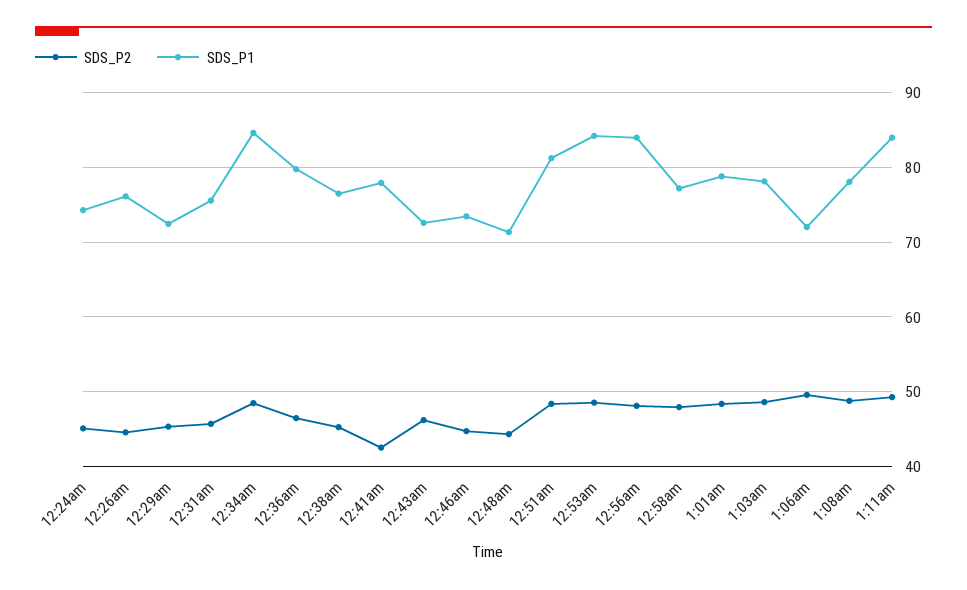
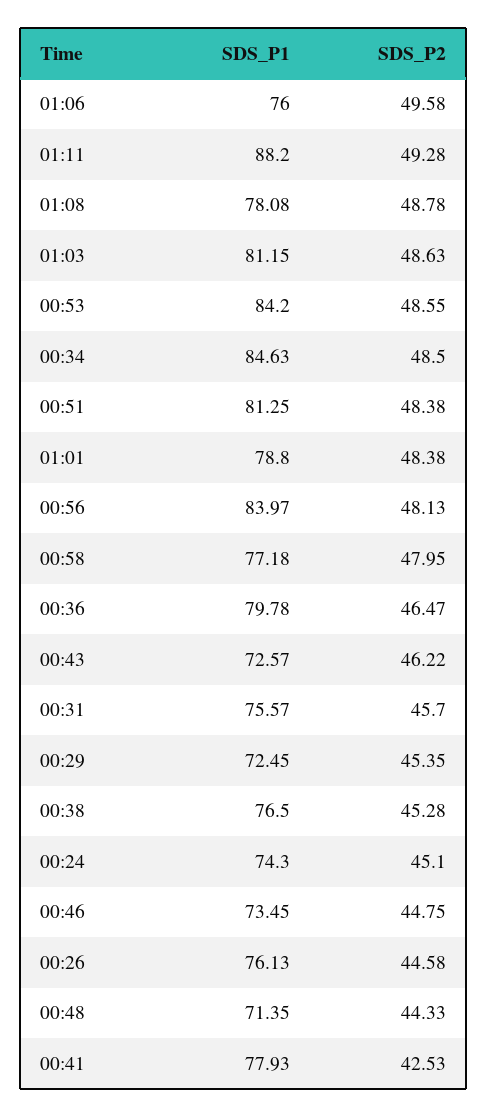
  {
    "SDS_P2": {
      "12:24am": 45.1,
      "12:26am": 44.58,
      "12:29am": 45.35,
      "12:31am": 45.7,
      "12:34am": 48.5,
      "12:36am": 46.47,
      "12:38am": 45.28,
      "12:41am": 42.53,
      "12:43am": 46.22,
      "12:46am": 44.75,
      "12:48am": 44.33,
      "12:51am": 48.38,
      "12:53am": 48.55,
      "12:56am": 48.13,
      "12:58am": 47.95,
      "1:01am": 48.38,
      "1:03am": 48.63,
      "1:06am": 49.58,
      "1:08am": 48.78,
      "1:11am": 49.28
    },
    "SDS_P1": {
      "12:24am": 74.3,
      "12:26am": 76.13,
      "12:29am": 72.45,
      "12:31am": 75.57,
      "12:34am": 84.63,
      "12:36am": 79.78,
      "12:38am": 76.5,
      "12:41am": 77.93,
      "12:43am": 72.57,
      "12:46am": 73.45,
      "12:48am": 71.35,
      "12:51am": 81.25,
      "12:53am": 84.2,
      "12:56am": 83.97,
      "12:58am": 77.18,
      "1:01am": 78.8,
-     "1:03am": 78,
+     "1:03am": 81.15,
-     "1:06am": 72,
+     "1:06am": 76,
      "1:08am": 78.08,
-     "1:11am": 84
+     "1:11am": 88.2
    }
  }

